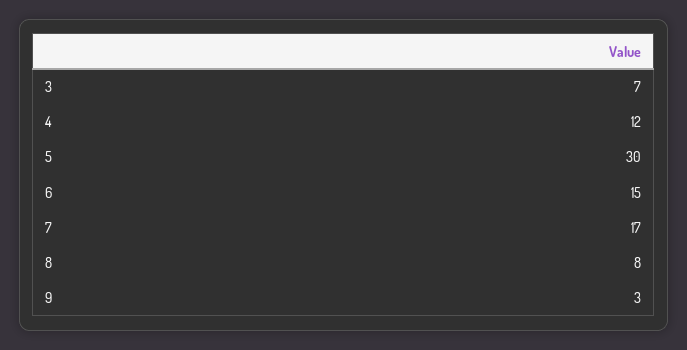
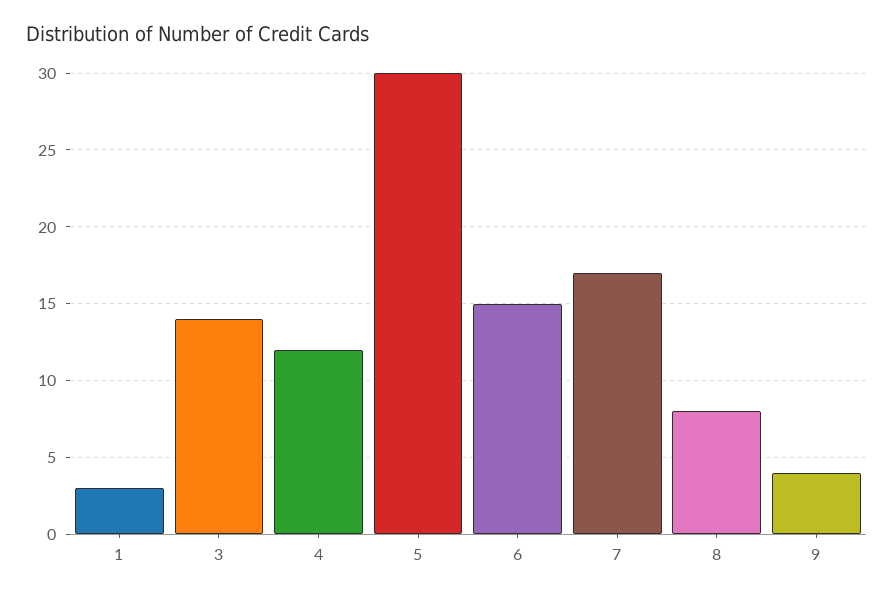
  {
-   "3": 7,
+   "3": 14,
    "4": 12,
    "5": 30,
    "6": 15,
    "7": 17,
    "8": 8,
-   "9": 3
+   "9": 4,
+   "1": 3
  }

